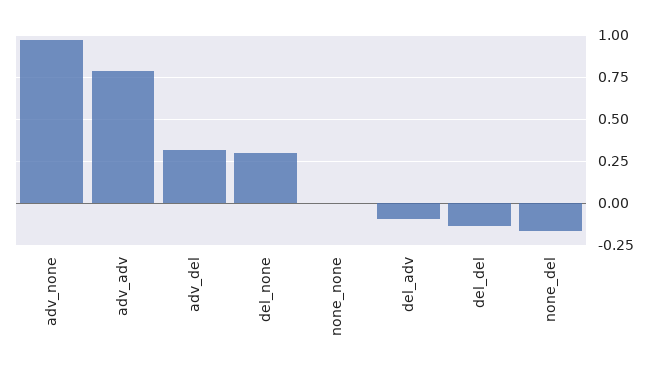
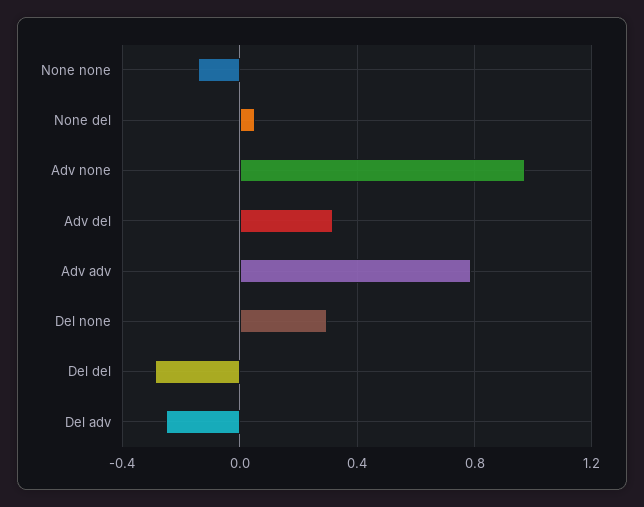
  {
    "adv_none": 0.95,
    "adv_adv": 0.8,
    "adv_del": 0.3,
    "del_none": 0.3,
-   "none_none": 0,
+   "none_none": -0.15,
-   "del_adv": -0.1,
+   "del_adv": -0.25,
-   "del_del": -0.15,
+   "del_del": -0.3,
-   "none_del": -0.15
+   "none_del": 0.05
  }

